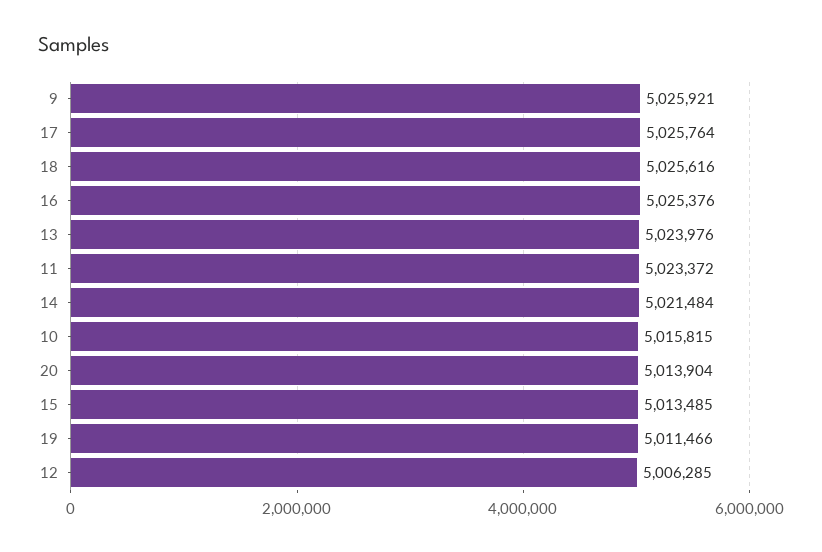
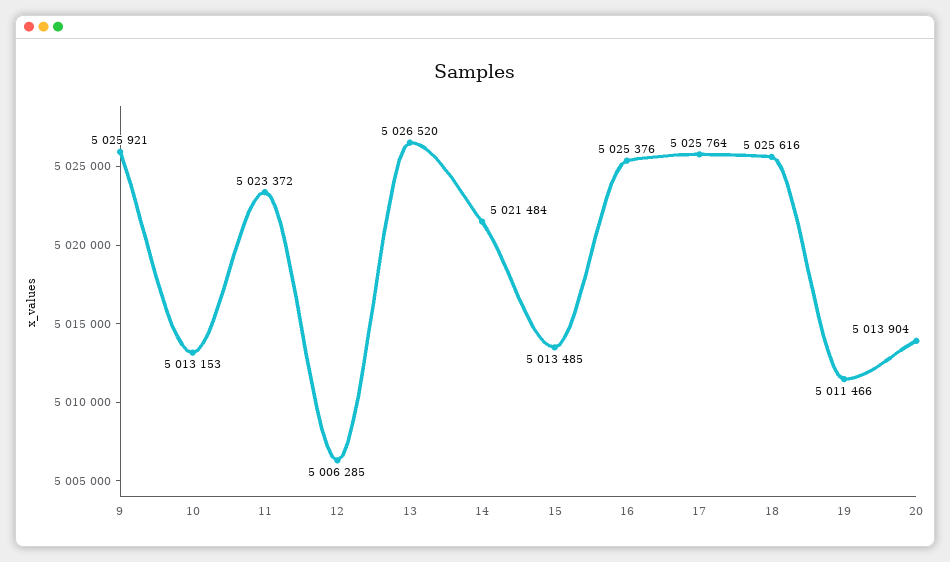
  {
    "9": 5025921,
    "17": 5025764,
    "18": 5025616,
    "16": 5025376,
-   "13": 5023976,
+   "13": 5026520,
    "11": 5023372,
    "14": 5021484,
-   "10": 5015815,
+   "10": 5013153,
    "20": 5013904,
    "15": 5013485,
    "19": 5011466,
    "12": 5006285
  }

